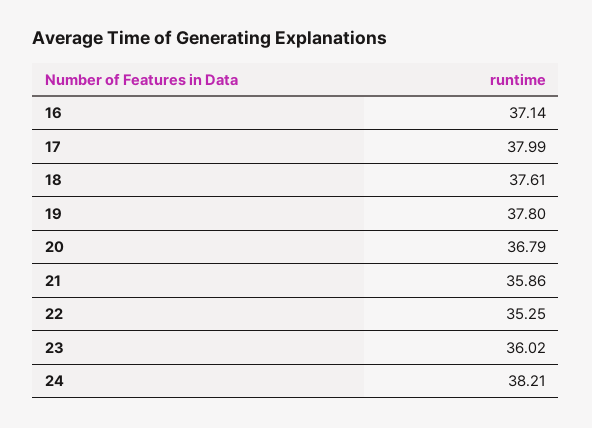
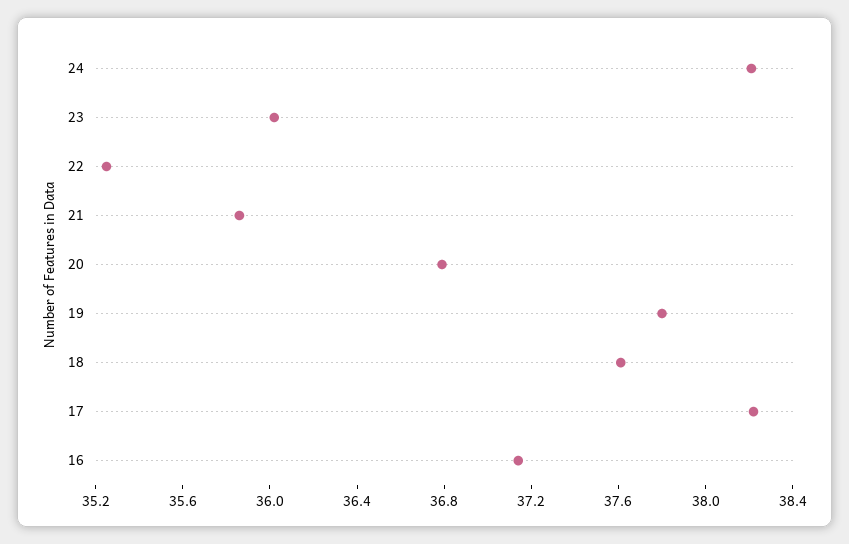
  {
    "16": 37.14,
-   "17": 37.99,
+   "17": 38.2,
    "18": 37.61,
    "19": 37.8,
    "20": 36.79,
    "21": 35.86,
    "22": 35.25,
    "23": 36.02,
    "24": 38.21
  }

